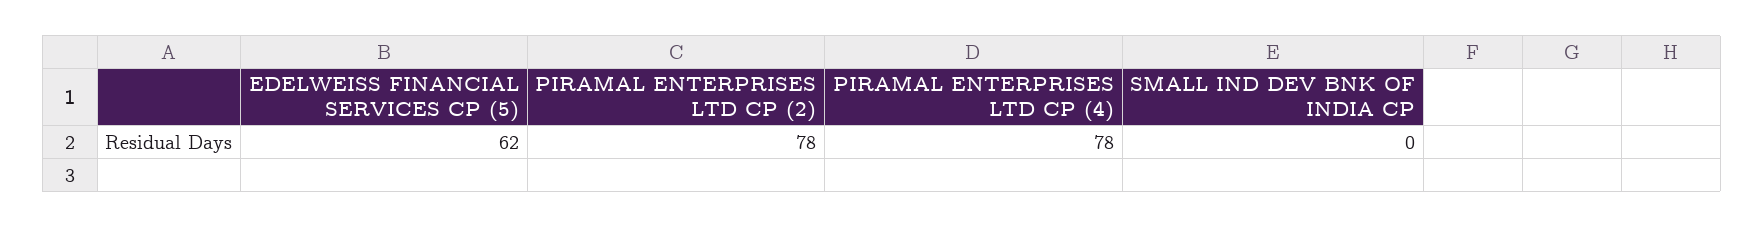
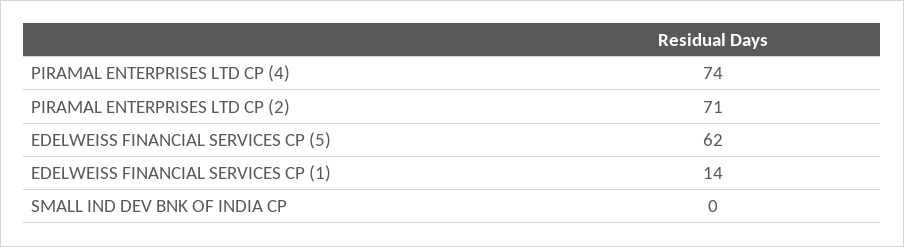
  {
    "EDELWEISS FINANCIAL SERVICES CP (5)": 62,
-   "PIRAMAL ENTERPRISES LTD CP (2)": 78,
+   "PIRAMAL ENTERPRISES LTD CP (2)": 71,
-   "PIRAMAL ENTERPRISES LTD CP (4)": 78,
+   "PIRAMAL ENTERPRISES LTD CP (4)": 74,
-   "SMALL IND DEV BNK OF INDIA CP": 0
+   "SMALL IND DEV BNK OF INDIA CP": 0,
+   "EDELWEISS FINANCIAL SERVICES CP (1)": 14
  }

